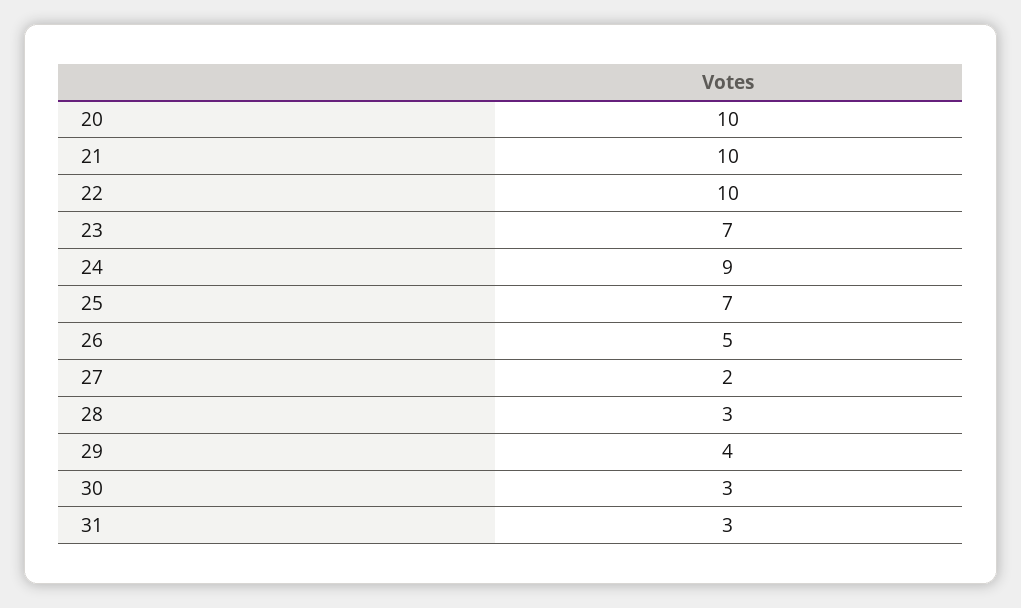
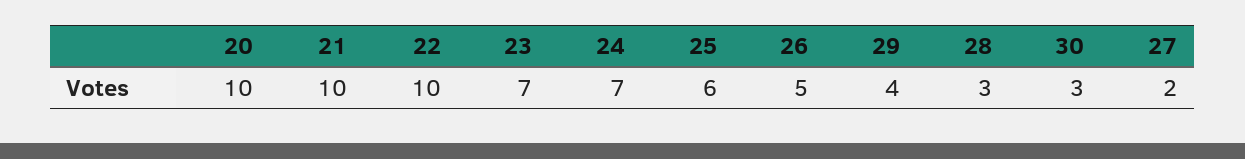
  {
    "20": 10,
    "21": 10,
    "22": 10,
    "23": 7,
-   "24": 9,
+   "24": 7,
-   "25": 7,
+   "25": 6,
    "26": 5,
    "27": 2,
    "28": 3,
    "29": 4,
-   "30": 3,
+   "30": 3
-   "31": 3
  }

